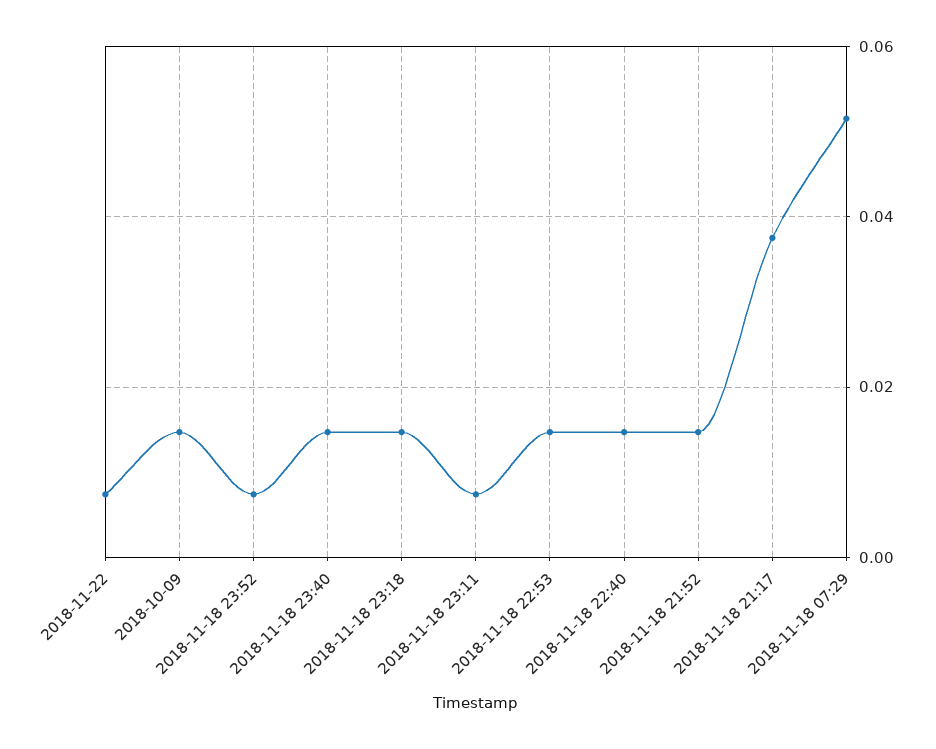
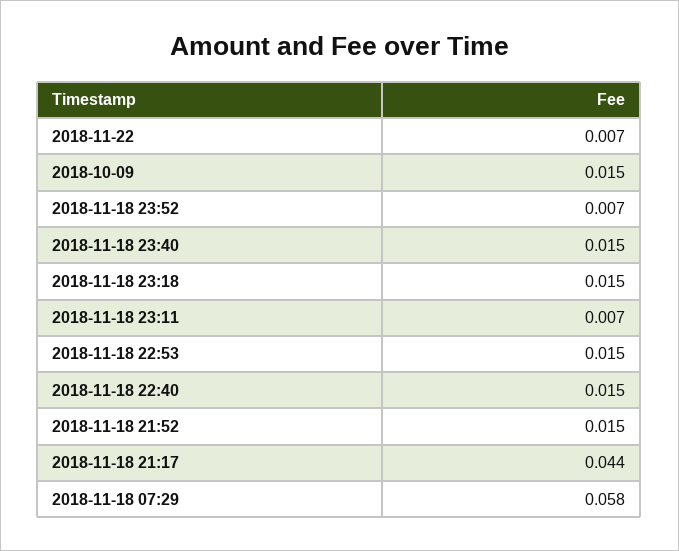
  {
    "2018-11-22": 0.007,
    "2018-10-09": 0.015,
    "2018-11-18 23:52": 0.007,
    "2018-11-18 23:40": 0.015,
    "2018-11-18 23:18": 0.015,
    "2018-11-18 23:11": 0.007,
    "2018-11-18 22:53": 0.015,
    "2018-11-18 22:40": 0.015,
    "2018-11-18 21:52": 0.015,
-   "2018-11-18 21:17": 0.038,
+   "2018-11-18 21:17": 0.044,
-   "2018-11-18 07:29": 0.052
+   "2018-11-18 07:29": 0.058
  }

